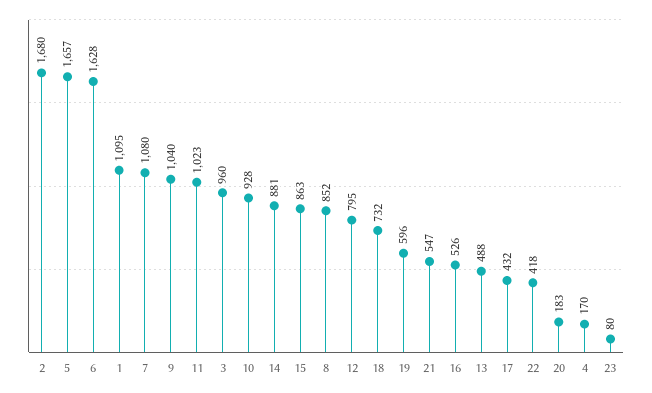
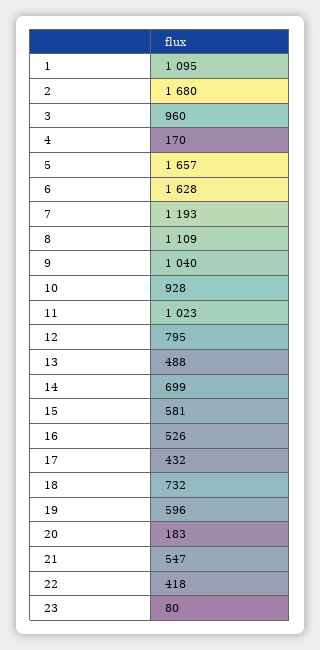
  {
    "2": 1680,
    "5": 1657,
    "6": 1628,
    "1": 1095,
-   "7": 1080,
+   "7": 1193,
    "9": 1040,
    "11": 1023,
    "3": 960,
    "10": 928,
-   "14": 881,
+   "14": 699,
-   "15": 863,
+   "15": 581,
-   "8": 852,
+   "8": 1109,
    "12": 795,
    "18": 732,
    "19": 596,
    "21": 547,
    "16": 526,
    "13": 488,
    "17": 432,
    "22": 418,
    "20": 183,
    "4": 170,
    "23": 80
  }

